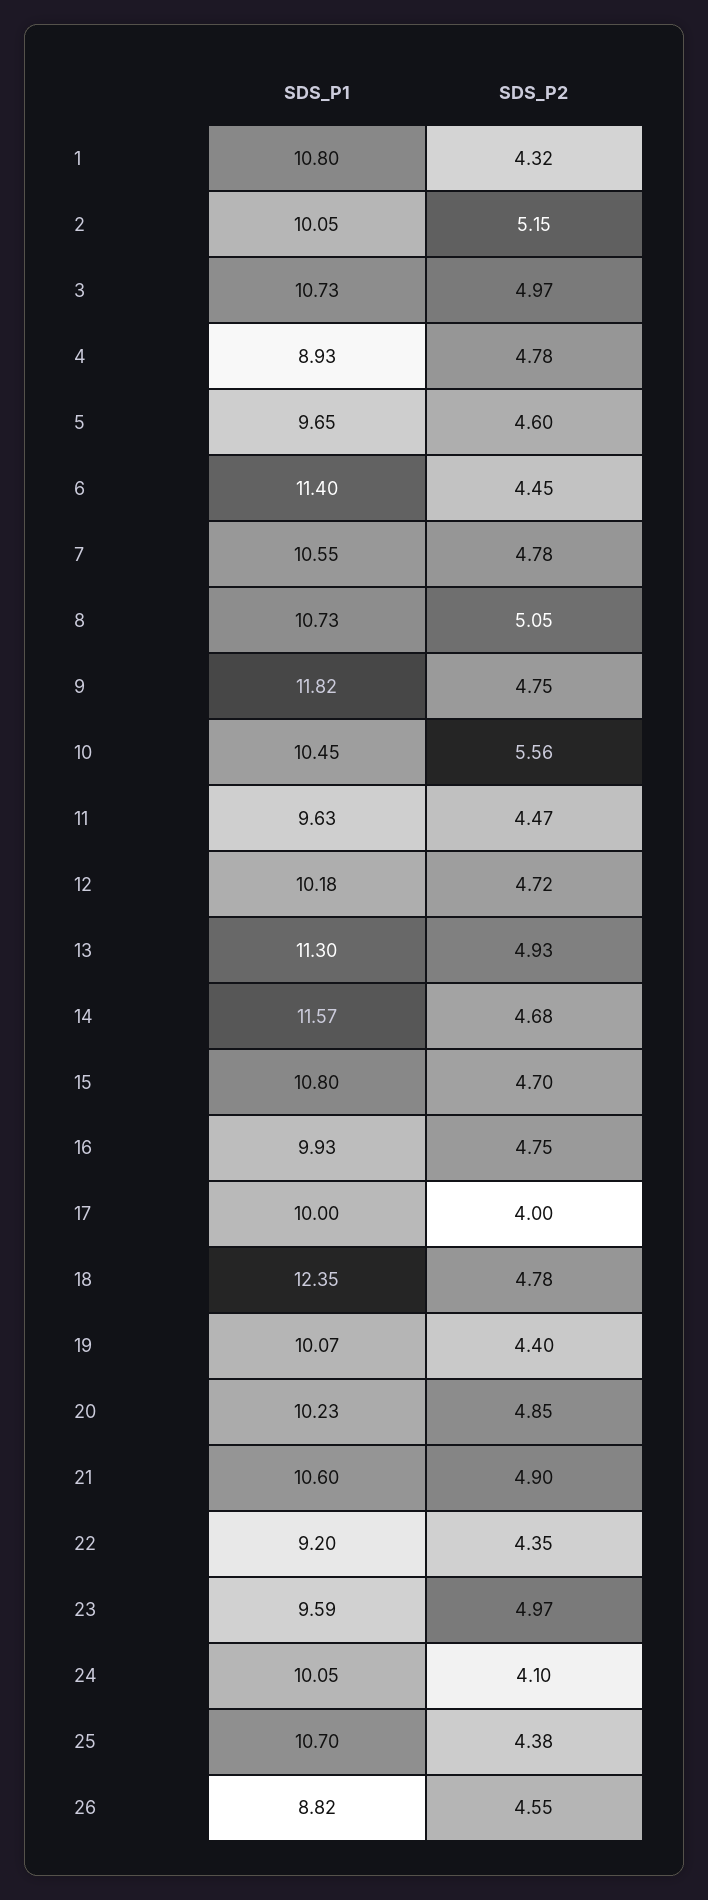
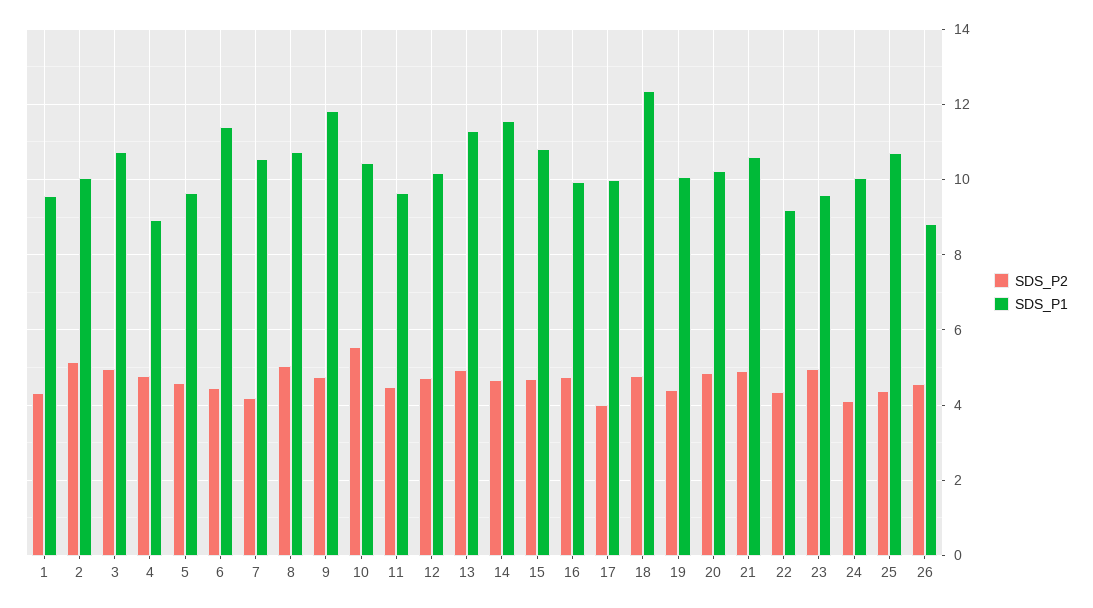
  {
    "SDS_P1": {
-     "1": 10.8,
+     "1": 9.6,
      "2": 10.05,
      "3": 10.73,
      "4": 8.93,
      "5": 9.65,
      "6": 11.4,
      "7": 10.55,
      "8": 10.73,
      "9": 11.82,
      "10": 10.45,
      "11": 9.63,
      "12": 10.18,
      "13": 11.3,
      "14": 11.57,
      "15": 10.8,
      "16": 9.93,
      "17": 10,
      "18": 12.35,
      "19": 10.07,
      "20": 10.23,
      "21": 10.6,
      "22": 9.2,
      "23": 9.59,
      "24": 10.05,
      "25": 10.7,
      "26": 8.82
    },
    "SDS_P2": {
      "1": 4.32,
      "2": 5.15,
      "3": 4.97,
      "4": 4.78,
      "5": 4.6,
      "6": 4.45,
-     "7": 4.78,
+     "7": 4.2,
      "8": 5.05,
      "9": 4.75,
      "10": 5.56,
      "11": 4.47,
      "12": 4.72,
      "13": 4.93,
      "14": 4.68,
      "15": 4.7,
      "16": 4.75,
      "17": 4,
      "18": 4.78,
      "19": 4.4,
      "20": 4.85,
      "21": 4.9,
      "22": 4.35,
      "23": 4.97,
      "24": 4.1,
      "25": 4.38,
      "26": 4.55
    }
  }

